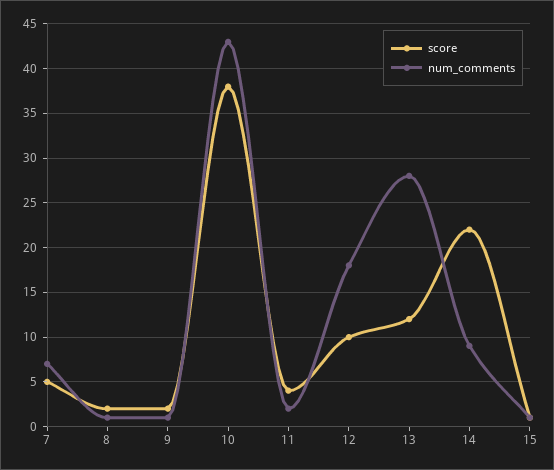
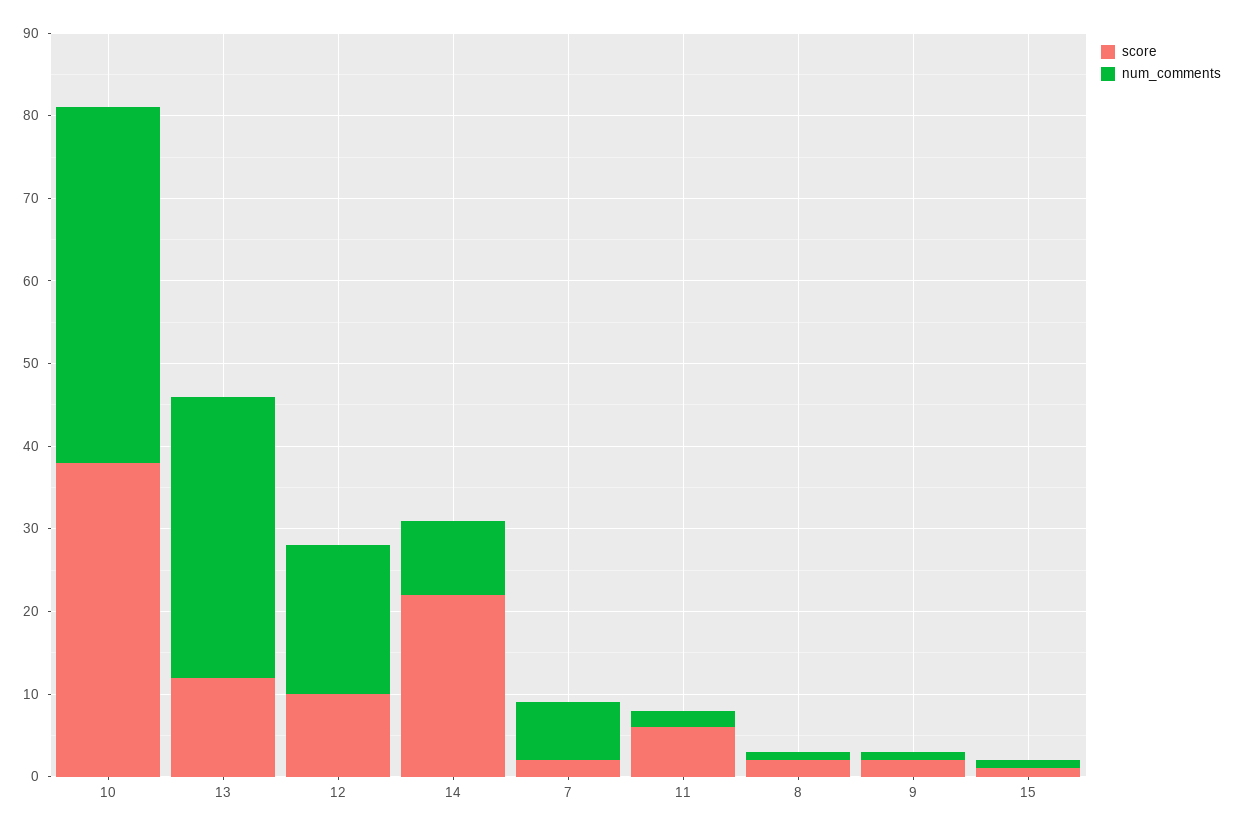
  {
    "score": {
-     "7": 5,
+     "7": 2,
      "8": 2,
      "9": 2,
      "10": 38,
-     "11": 4,
+     "11": 6,
      "12": 10,
      "13": 12,
      "14": 22,
      "15": 1
    },
    "num_comments": {
      "7": 7,
      "8": 1,
      "9": 1,
      "10": 43,
      "11": 2,
      "12": 18,
-     "13": 28,
+     "13": 34,
      "14": 9,
      "15": 1
    }
  }

